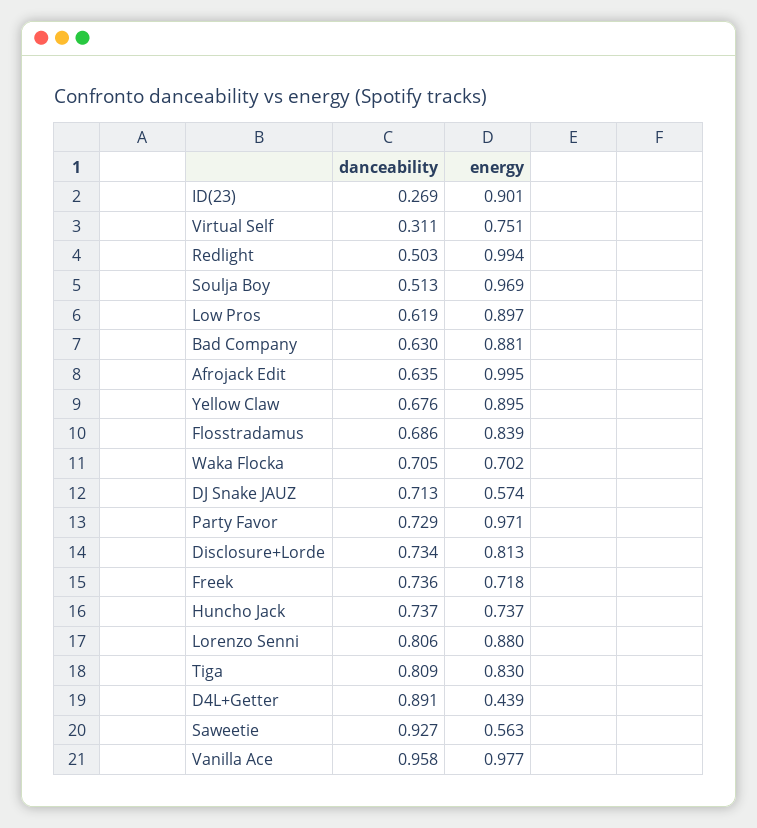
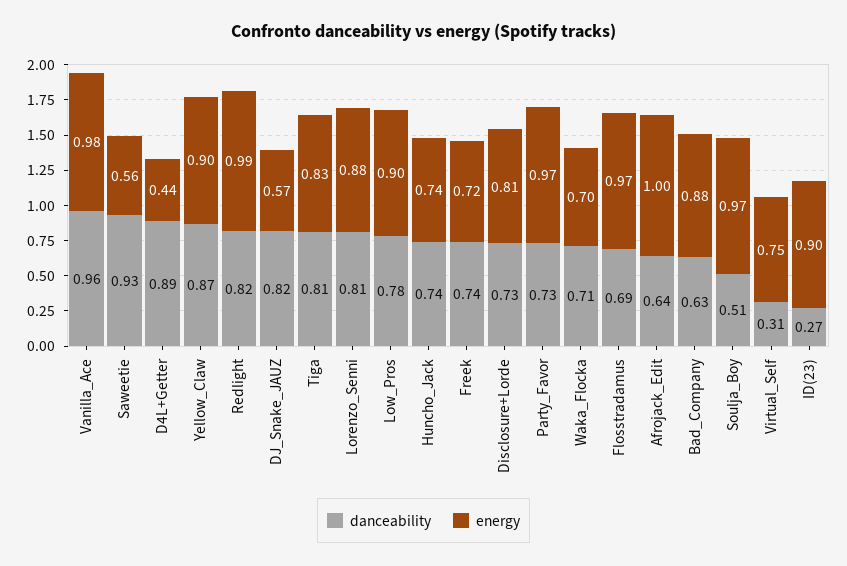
  {
    "danceability": {
      "ID(23)": 0.269,
      "Virtual Self": 0.311,
-     "Redlight": 0.503,
+     "Redlight": 0.82,
      "Soulja Boy": 0.513,
-     "Low Pros": 0.619,
+     "Low Pros": 0.78,
      "Bad Company": 0.63,
      "Afrojack Edit": 0.635,
-     "Yellow Claw": 0.676,
+     "Yellow Claw": 0.87,
      "Flosstradamus": 0.686,
      "Waka Flocka": 0.705,
-     "DJ Snake JAUZ": 0.713,
+     "DJ Snake JAUZ": 0.82,
      "Party Favor": 0.729,
      "Disclosure+Lorde": 0.734,
      "Freek": 0.736,
      "Huncho Jack": 0.737,
      "Lorenzo Senni": 0.806,
      "Tiga": 0.809,
      "D4L+Getter": 0.891,
      "Saweetie": 0.927,
      "Vanilla Ace": 0.958
    },
    "energy": {
      "ID(23)": 0.901,
      "Virtual Self": 0.751,
      "Redlight": 0.994,
      "Soulja Boy": 0.969,
      "Low Pros": 0.897,
      "Bad Company": 0.881,
      "Afrojack Edit": 0.995,
      "Yellow Claw": 0.895,
-     "Flosstradamus": 0.839,
+     "Flosstradamus": 0.97,
      "Waka Flocka": 0.702,
      "DJ Snake JAUZ": 0.574,
      "Party Favor": 0.971,
      "Disclosure+Lorde": 0.813,
      "Freek": 0.718,
      "Huncho Jack": 0.737,
      "Lorenzo Senni": 0.88,
      "Tiga": 0.83,
      "D4L+Getter": 0.439,
      "Saweetie": 0.563,
      "Vanilla Ace": 0.977
    }
  }

